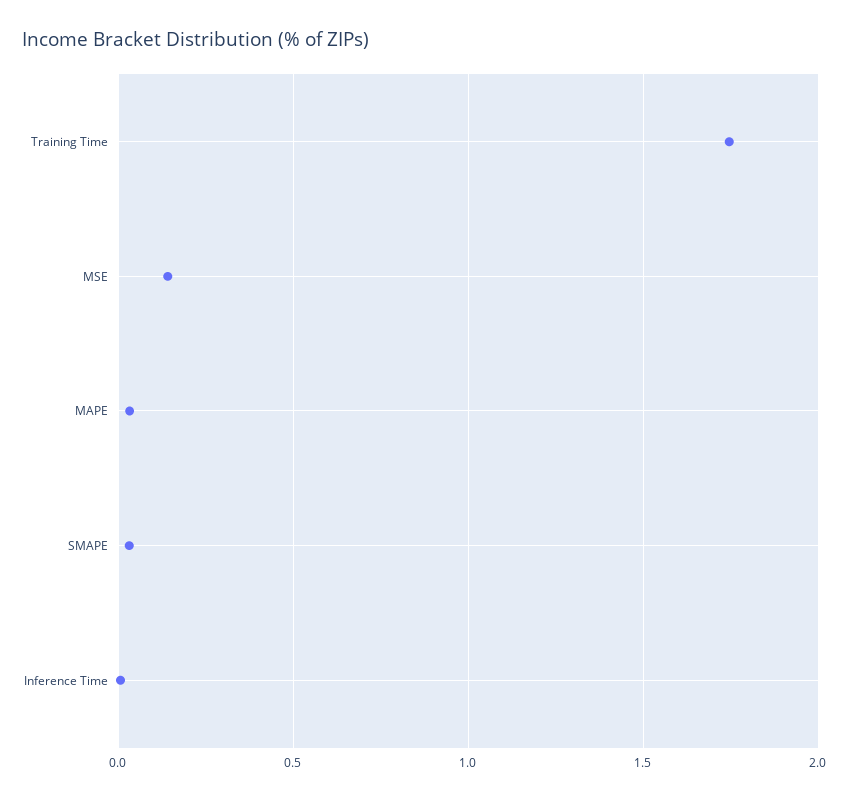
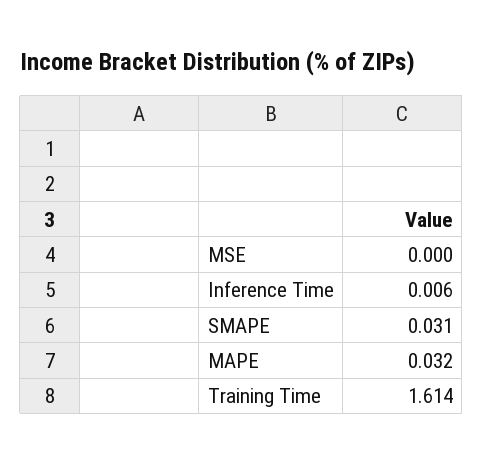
  {
-   "Training Time": 1.75,
+   "Training Time": 1.614,
-   "MSE": 0.15,
+   "MSE": 0,
    "MAPE": 0.032,
    "SMAPE": 0.031,
    "Inference Time": 0.006
  }

